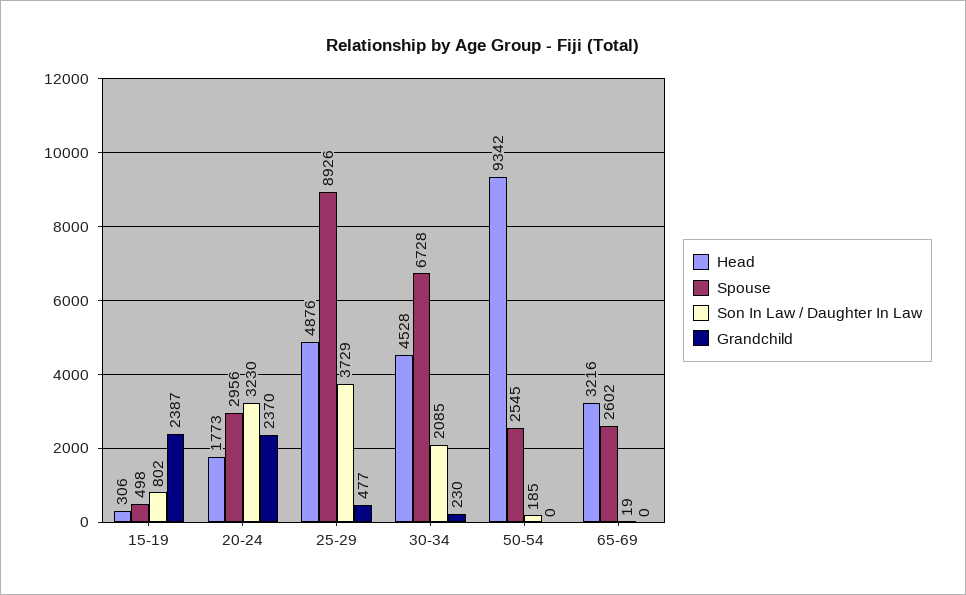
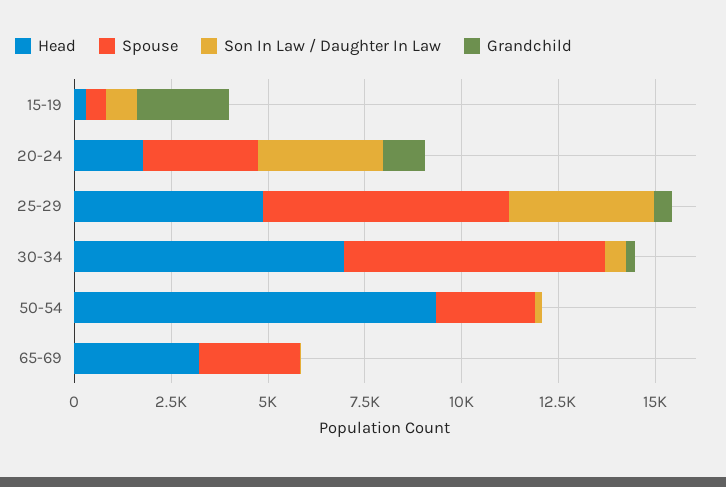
  {
    "Head": {
      "15-19": 306,
      "20-24": 1773,
      "25-29": 4876,
-     "30-34": 4528,
+     "30-34": 7000,
      "50-54": 9342,
      "65-69": 3216
    },
    "Spouse": {
      "15-19": 498,
      "20-24": 2956,
-     "25-29": 8926,
+     "25-29": 6500,
      "30-34": 6728,
      "50-54": 2545,
      "65-69": 2602
    },
    "Son In Law / Daughter In Law": {
      "15-19": 802,
      "20-24": 3230,
      "25-29": 3729,
-     "30-34": 2085,
+     "30-34": 500,
      "50-54": 185,
      "65-69": 19
    },
    "Grandchild": {
      "15-19": 2387,
-     "20-24": 2370,
+     "20-24": 1000,
      "25-29": 477,
      "30-34": 230,
      "50-54": 0,
      "65-69": 0
    }
  }

